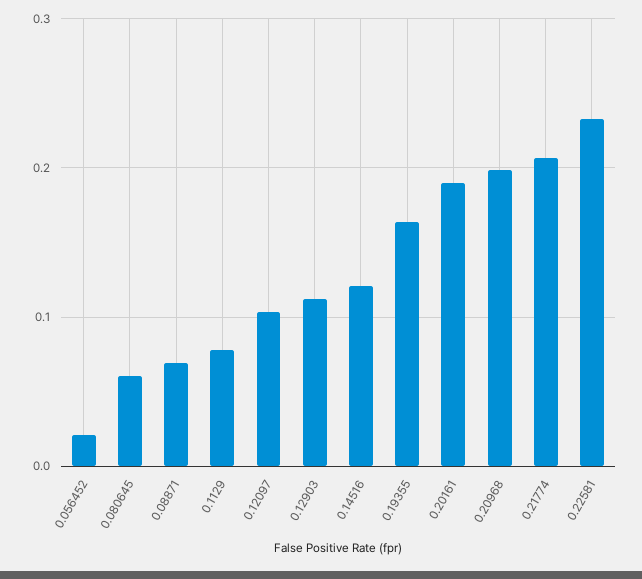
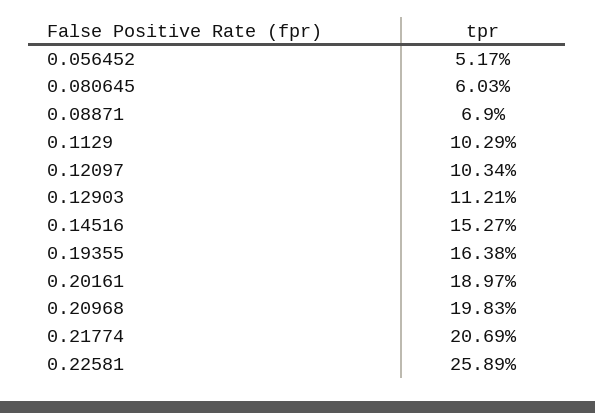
  {
-   "0.056452": 0.02,
+   "0.056452": 0.0517,
    "0.080645": 0.0603,
    "0.08871": 0.069,
-   "0.1129": 0.08,
+   "0.1129": 0.1029,
    "0.12097": 0.1034,
    "0.12903": 0.1121,
-   "0.14516": 0.12,
+   "0.14516": 0.1527,
    "0.19355": 0.1638,
    "0.20161": 0.1897,
    "0.20968": 0.1983,
    "0.21774": 0.2069,
-   "0.22581": 0.23
+   "0.22581": 0.2589
  }

